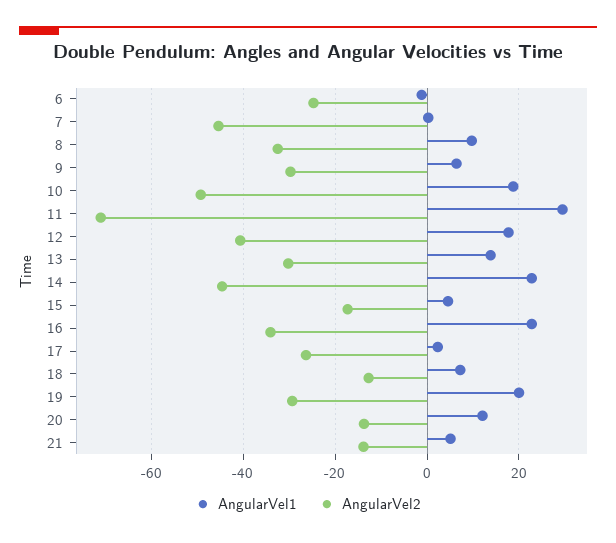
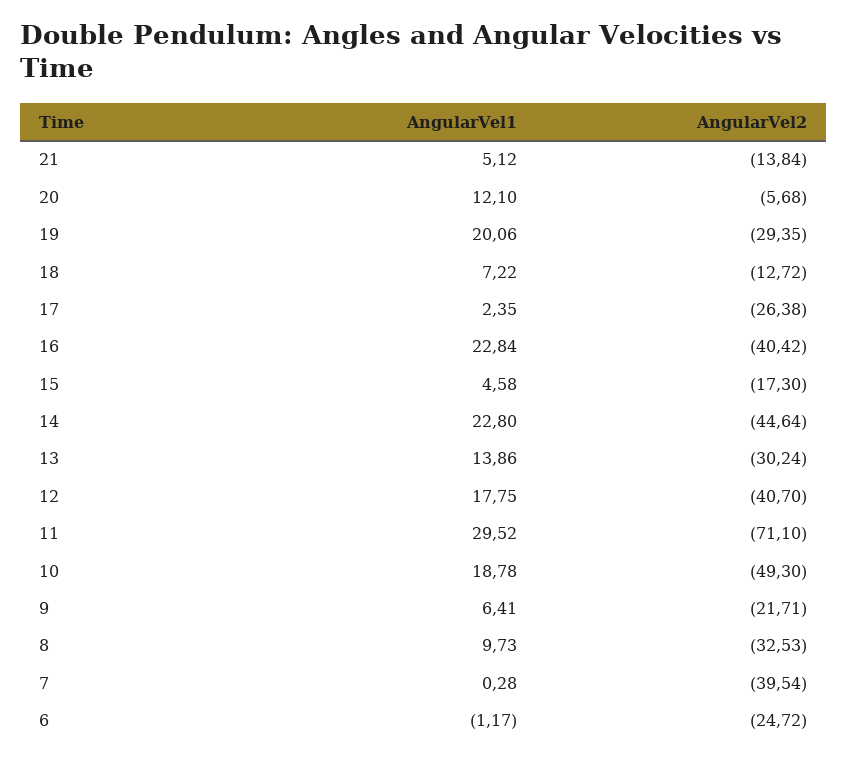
  {
    "AngularVel1": {
      "6": -1.17,
      "7": 0.28,
      "8": 9.73,
      "9": 6.41,
      "10": 18.78,
      "11": 29.52,
      "12": 17.75,
      "13": 13.86,
      "14": 22.8,
      "15": 4.58,
      "16": 22.84,
      "17": 2.35,
      "18": 7.22,
      "19": 20.06,
      "20": 12.1,
      "21": 5.12
    },
    "AngularVel2": {
      "6": -24.72,
-     "7": -46,
+     "7": -39.54,
      "8": -32.53,
-     "9": -30,
+     "9": -21.71,
      "10": -49.3,
      "11": -71.1,
      "12": -40.7,
      "13": -30.24,
      "14": -44.64,
      "15": -17.3,
-     "16": -34,
+     "16": -40.42,
      "17": -26.38,
      "18": -12.72,
      "19": -29.35,
-     "20": -14,
+     "20": -5.68,
      "21": -13.84
    }
  }

